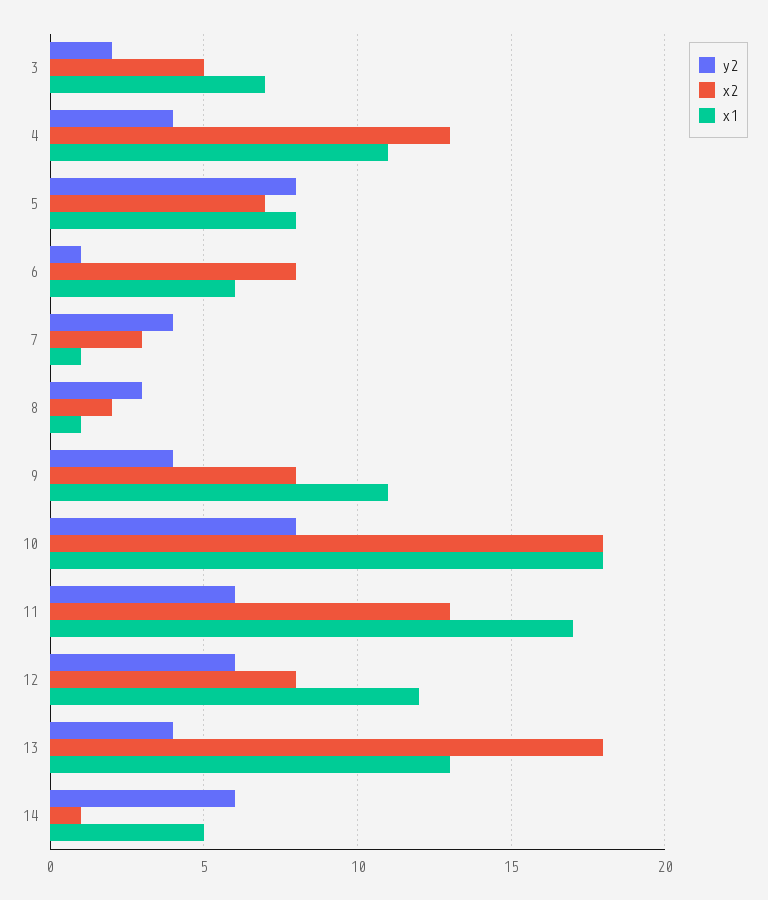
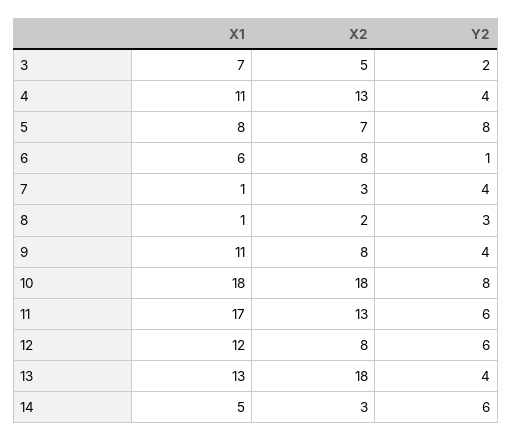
  {
    "y2": {
      "3": 2,
      "4": 4,
      "5": 8,
      "6": 1,
      "7": 4,
      "8": 3,
      "9": 4,
      "10": 8,
      "11": 6,
      "12": 6,
      "13": 4,
      "14": 6
    },
    "x2": {
      "3": 5,
      "4": 13,
      "5": 7,
      "6": 8,
      "7": 3,
      "8": 2,
      "9": 8,
      "10": 18,
      "11": 13,
      "12": 8,
      "13": 18,
-     "14": 1
+     "14": 3
    },
    "x1": {
      "3": 7,
      "4": 11,
      "5": 8,
      "6": 6,
      "7": 1,
      "8": 1,
      "9": 11,
      "10": 18,
      "11": 17,
      "12": 12,
      "13": 13,
      "14": 5
    }
  }

